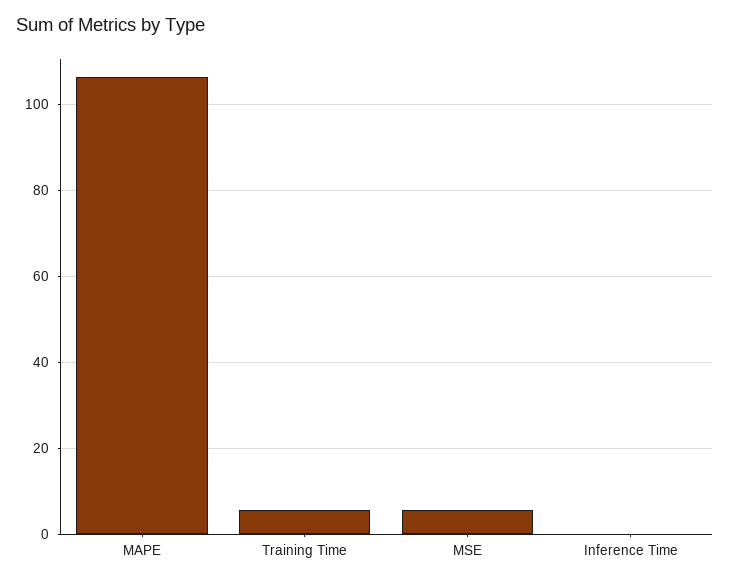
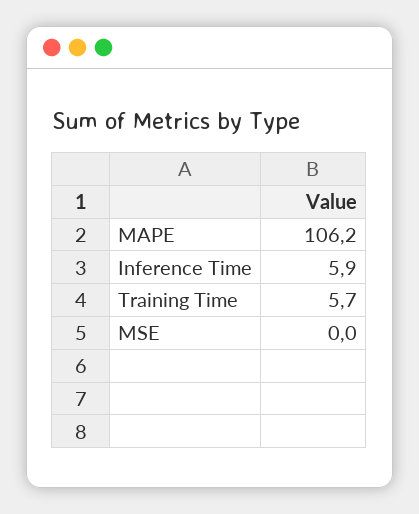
  {
    "MAPE": 106.2,
    "Training Time": 5.7,
-   "MSE": 6,
+   "MSE": 0,
-   "Inference Time": 0
+   "Inference Time": 5.9
  }

